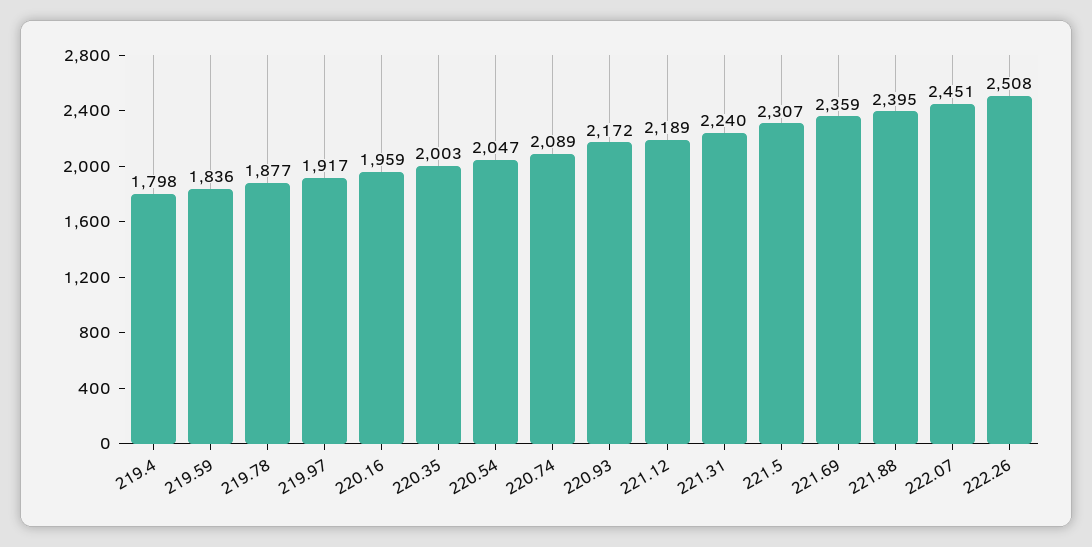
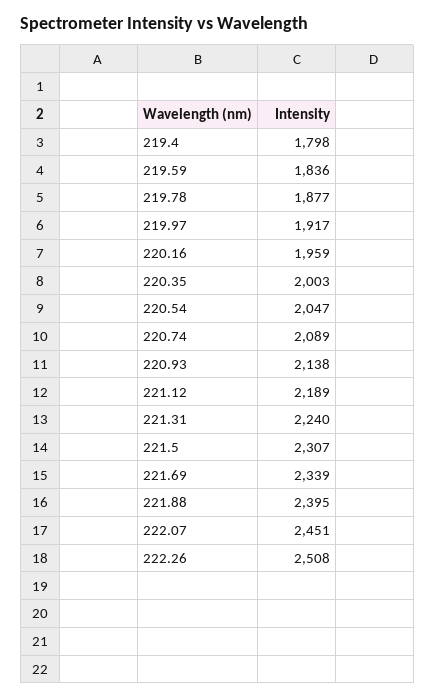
  {
    "219.4": 1798,
    "219.59": 1836,
    "219.78": 1877,
    "219.97": 1917,
    "220.16": 1959,
    "220.35": 2003,
    "220.54": 2047,
    "220.74": 2089,
-   "220.93": 2172,
+   "220.93": 2138,
    "221.12": 2189,
    "221.31": 2240,
    "221.5": 2307,
-   "221.69": 2359,
+   "221.69": 2339,
    "221.88": 2395,
    "222.07": 2451,
    "222.26": 2508
  }

